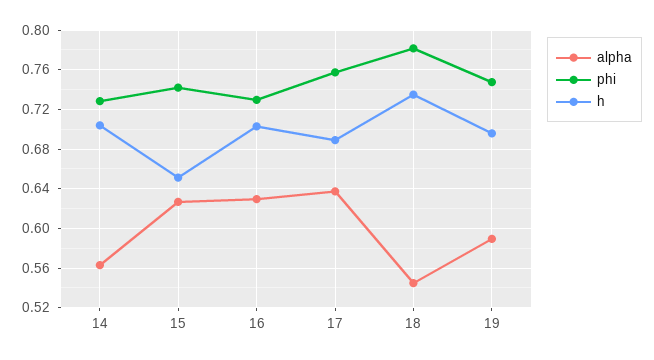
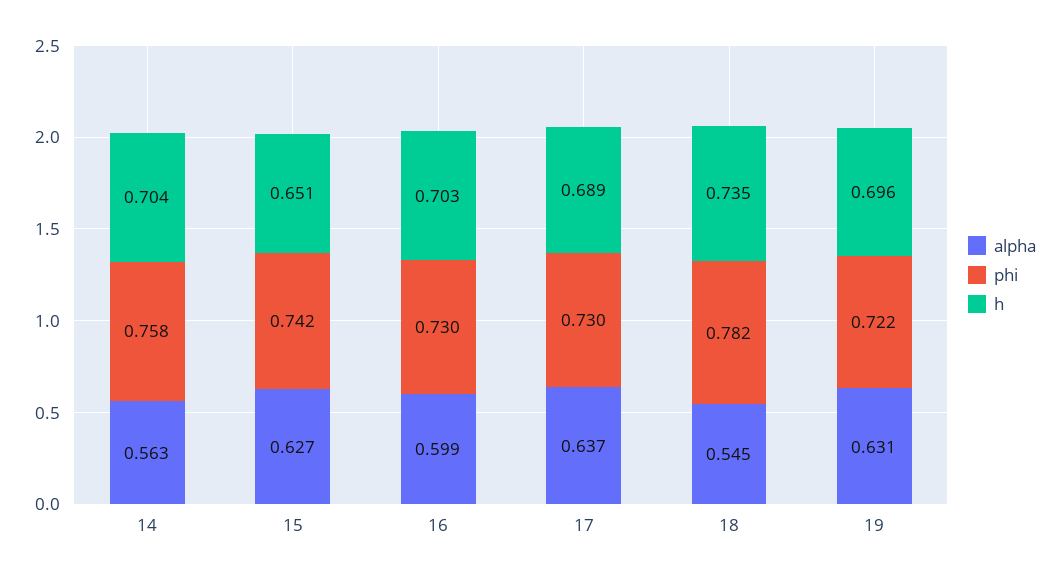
  {
    "alpha": {
      "14": 0.563,
      "15": 0.627,
-     "16": 0.63,
+     "16": 0.599,
      "17": 0.637,
      "18": 0.545,
-     "19": 0.59
+     "19": 0.631
    },
    "phi": {
-     "14": 0.73,
+     "14": 0.758,
      "15": 0.742,
      "16": 0.73,
-     "17": 0.76,
+     "17": 0.73,
      "18": 0.782,
-     "19": 0.75
+     "19": 0.722
    },
    "h": {
      "14": 0.704,
      "15": 0.651,
      "16": 0.703,
      "17": 0.689,
      "18": 0.735,
      "19": 0.696
    }
  }

